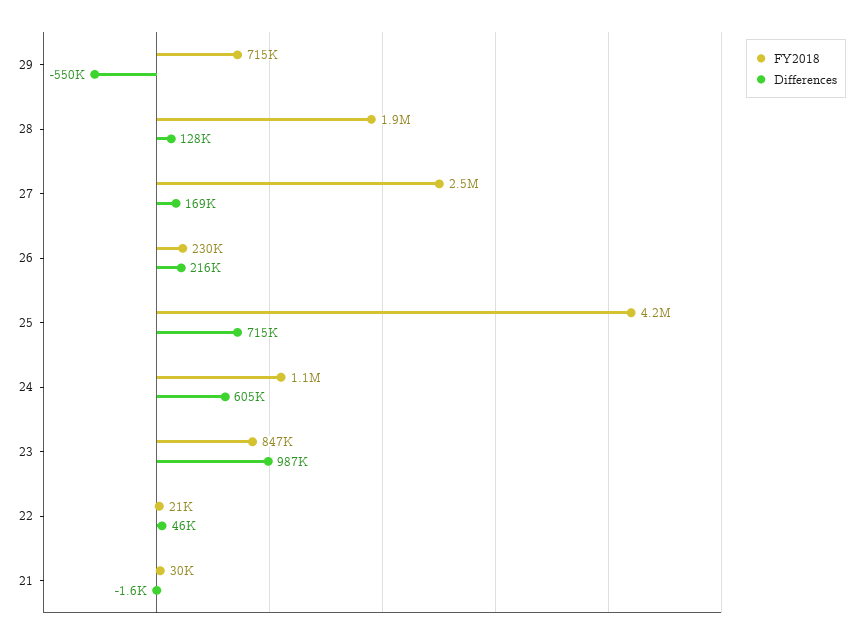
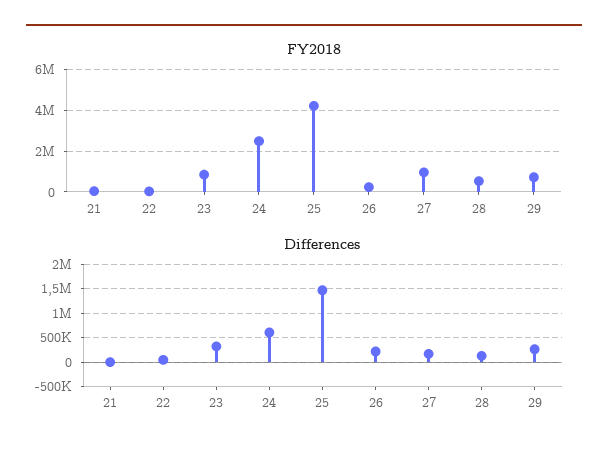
  {
    "FY2018": {
      "29": 715000,
-     "28": 1900000,
+     "28": 500000,
-     "27": 2500000,
+     "27": 1000000,
      "26": 230000,
      "25": 4200000,
-     "24": 1100000,
+     "24": 2500000,
      "23": 847000,
      "22": 21000,
      "21": 30000
    },
    "Differences": {
-     "29": -550000,
+     "29": 250000,
      "28": 128000,
      "27": 169000,
      "26": 216000,
-     "25": 715000,
+     "25": 1500000,
      "24": 605000,
-     "23": 987000,
+     "23": 250000,
      "22": 46000,
      "21": -1600
    }
  }

